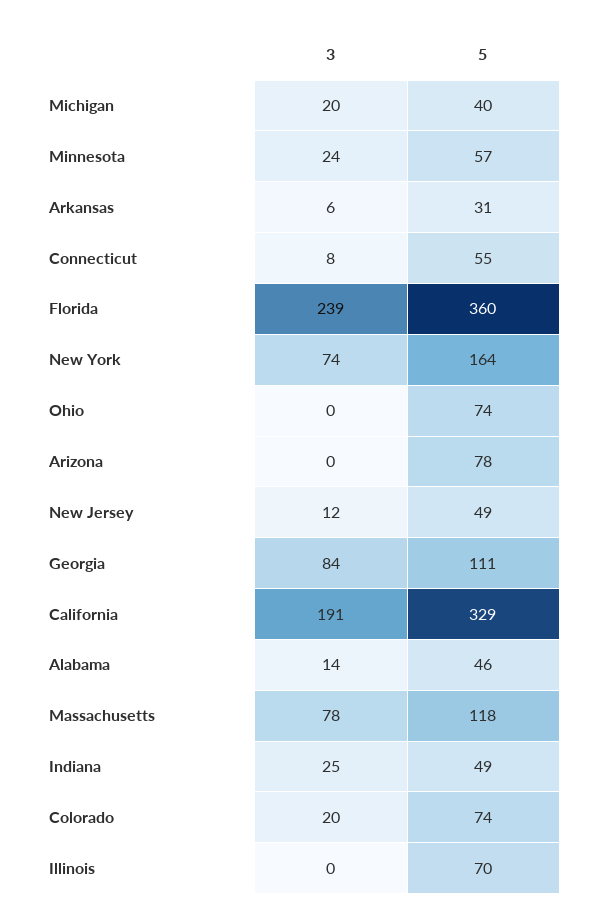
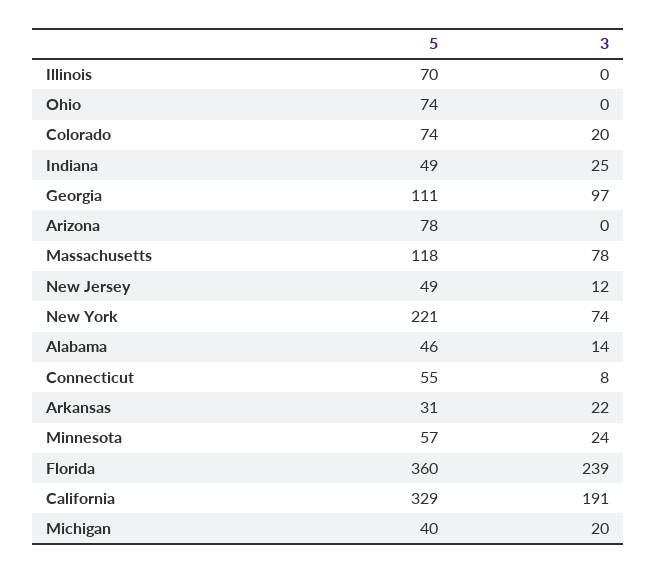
  {
    "3": {
      "Michigan": 20,
      "Minnesota": 24,
-     "Arkansas": 6,
+     "Arkansas": 22,
      "Connecticut": 8,
      "Florida": 239,
      "New York": 74,
      "Ohio": 0,
      "Arizona": 0,
      "New Jersey": 12,
-     "Georgia": 84,
+     "Georgia": 97,
      "California": 191,
      "Alabama": 14,
      "Massachusetts": 78,
      "Indiana": 25,
      "Colorado": 20,
      "Illinois": 0
    },
    "5": {
      "Michigan": 40,
      "Minnesota": 57,
      "Arkansas": 31,
      "Connecticut": 55,
      "Florida": 360,
-     "New York": 164,
+     "New York": 221,
      "Ohio": 74,
      "Arizona": 78,
      "New Jersey": 49,
      "Georgia": 111,
      "California": 329,
      "Alabama": 46,
      "Massachusetts": 118,
      "Indiana": 49,
      "Colorado": 74,
      "Illinois": 70
    }
  }

